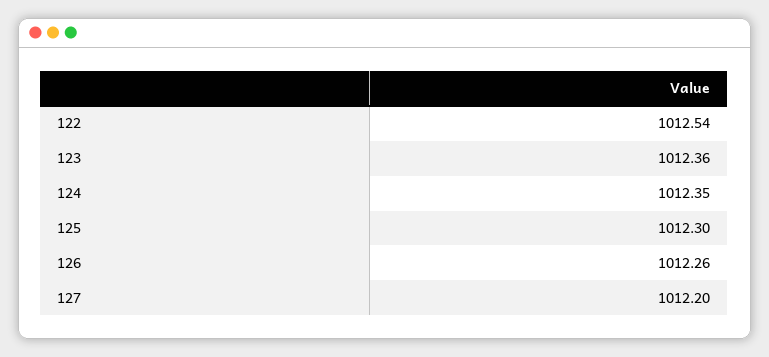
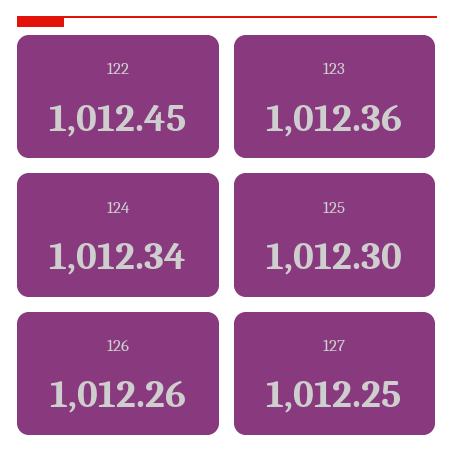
  {
-   "122": 1012.54,
+   "122": 1012.45,
    "123": 1012.36,
-   "124": 1012.35,
+   "124": 1012.34,
    "125": 1012.3,
    "126": 1012.26,
-   "127": 1012.2
+   "127": 1012.25
  }

